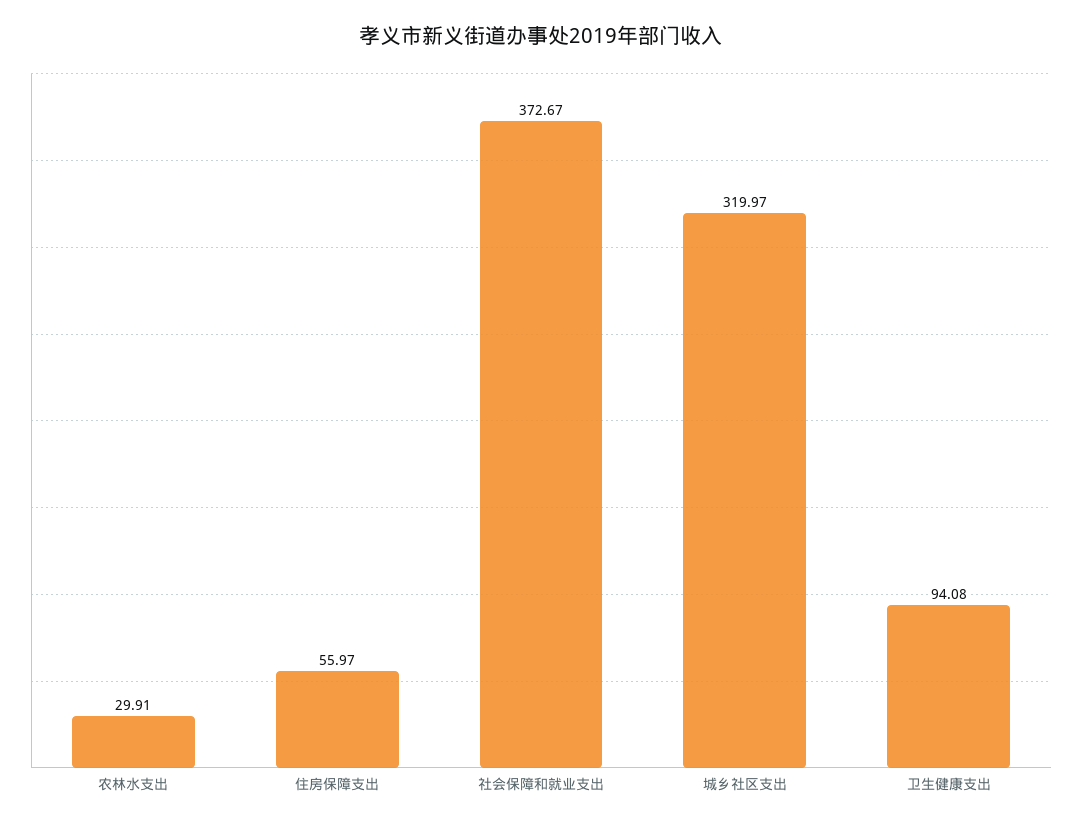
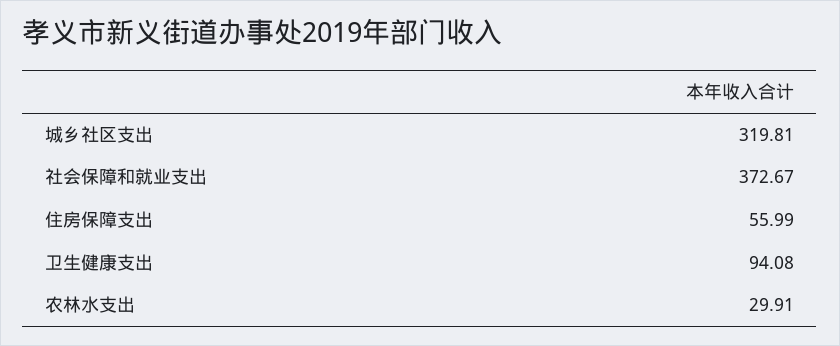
  {
    "农林水支出": 29.91,
-   "住房保障支出": 55.97,
+   "住房保障支出": 55.99,
    "社会保障和就业支出": 372.67,
-   "城乡社区支出": 319.97,
+   "城乡社区支出": 319.81,
    "卫生健康支出": 94.08
  }

